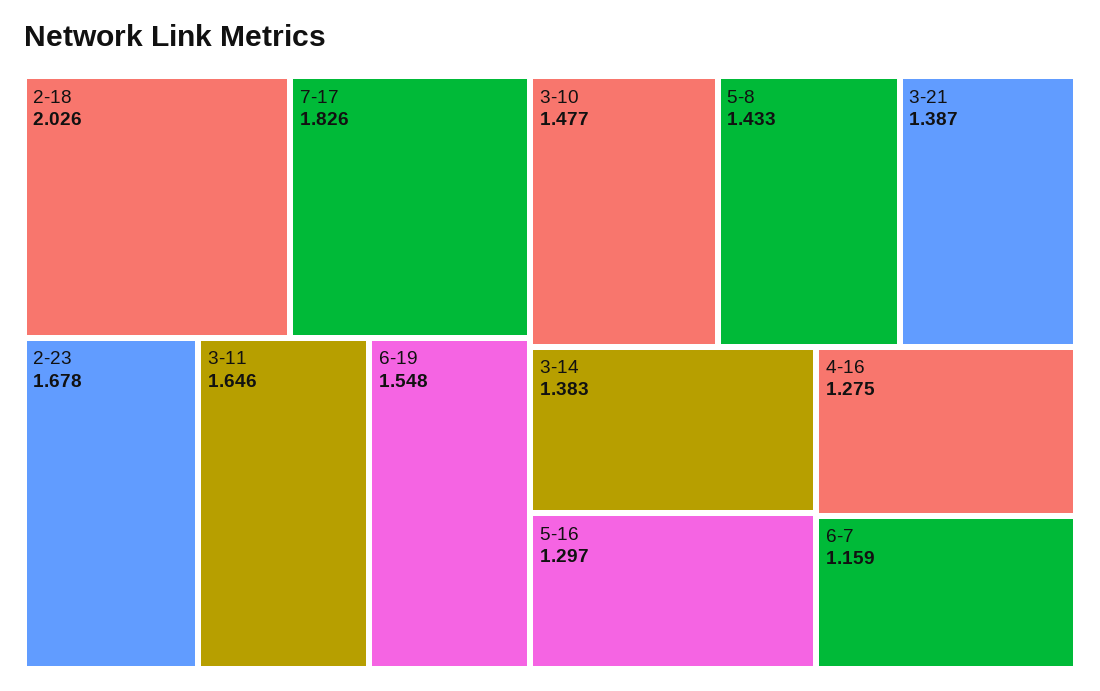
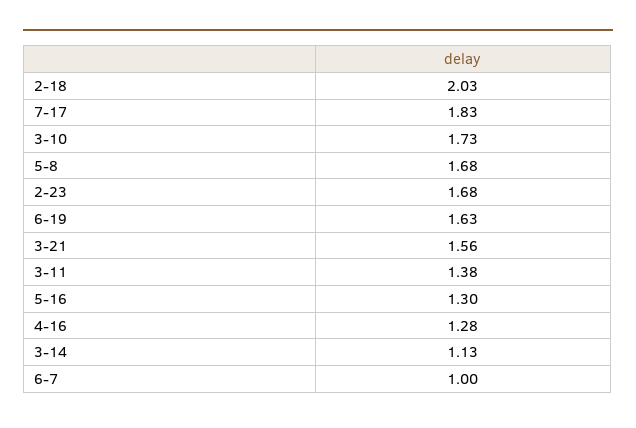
  {
    "2-18": 2.026,
    "7-17": 1.826,
    "2-23": 1.678,
-   "3-11": 1.646,
+   "3-11": 1.38,
-   "6-19": 1.548,
+   "6-19": 1.63,
-   "3-10": 1.477,
+   "3-10": 1.73,
-   "5-8": 1.433,
+   "5-8": 1.68,
-   "3-21": 1.387,
+   "3-21": 1.56,
-   "3-14": 1.383,
+   "3-14": 1.13,
    "5-16": 1.297,
    "4-16": 1.275,
-   "6-7": 1.159
+   "6-7": 1
  }

